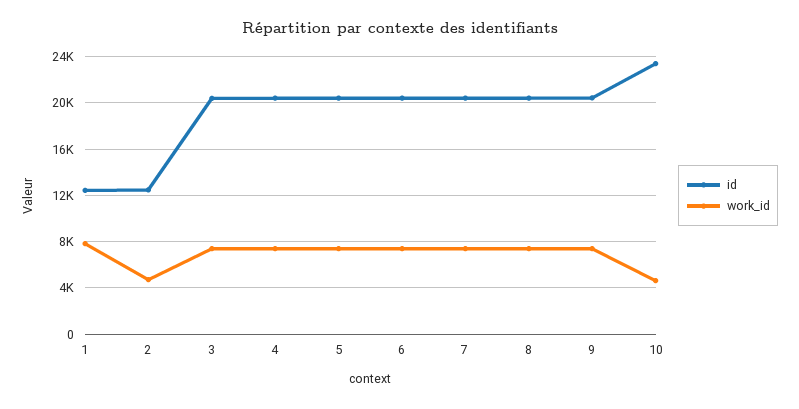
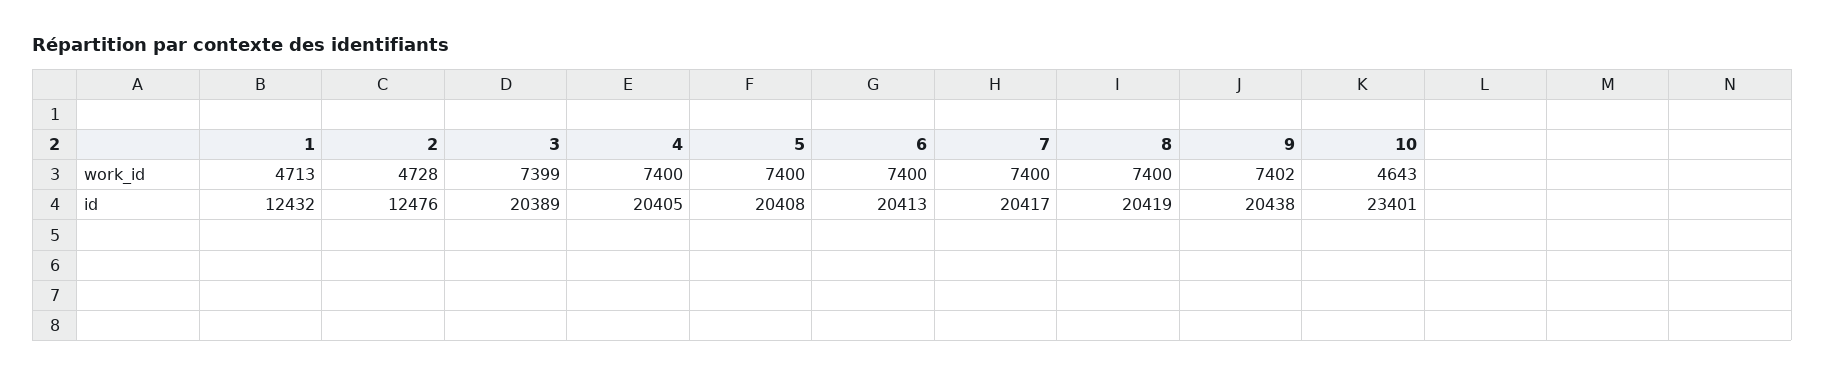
  {
    "id": {
      "1": 12432,
      "2": 12476,
      "3": 20389,
      "4": 20405,
      "5": 20408,
      "6": 20413,
      "7": 20417,
      "8": 20419,
      "9": 20438,
      "10": 23401
    },
    "work_id": {
-     "1": 8000,
+     "1": 4713,
      "2": 4728,
      "3": 7399,
      "4": 7400,
      "5": 7400,
      "6": 7400,
      "7": 7400,
      "8": 7400,
      "9": 7402,
      "10": 4643
    }
  }

